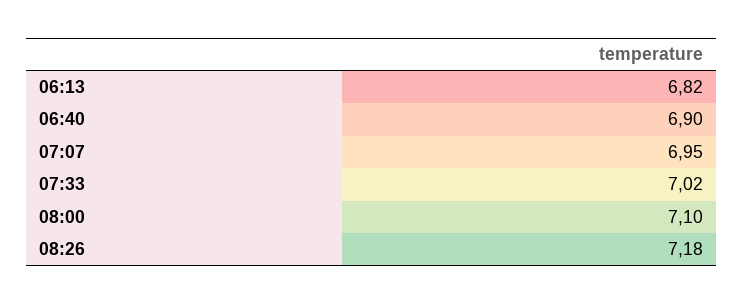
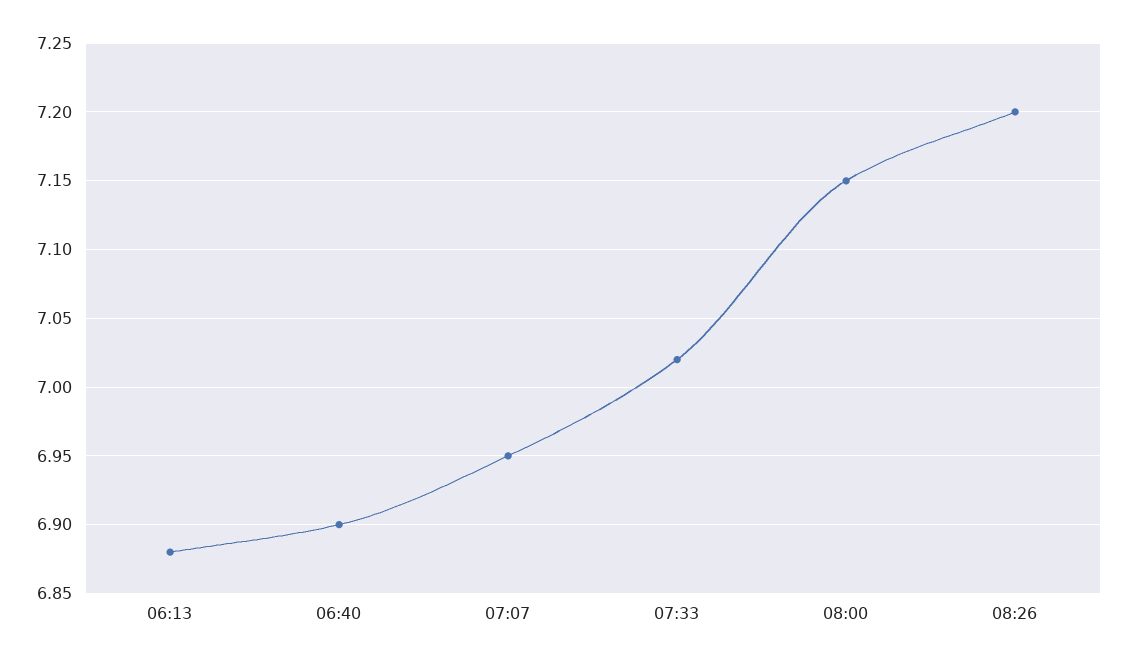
  {
-   "06:13": 6.82,
+   "06:13": 6.88,
    "06:40": 6.9,
    "07:07": 6.95,
    "07:33": 7.02,
-   "08:00": 7.1,
+   "08:00": 7.15,
-   "08:26": 7.18
+   "08:26": 7.2
  }

